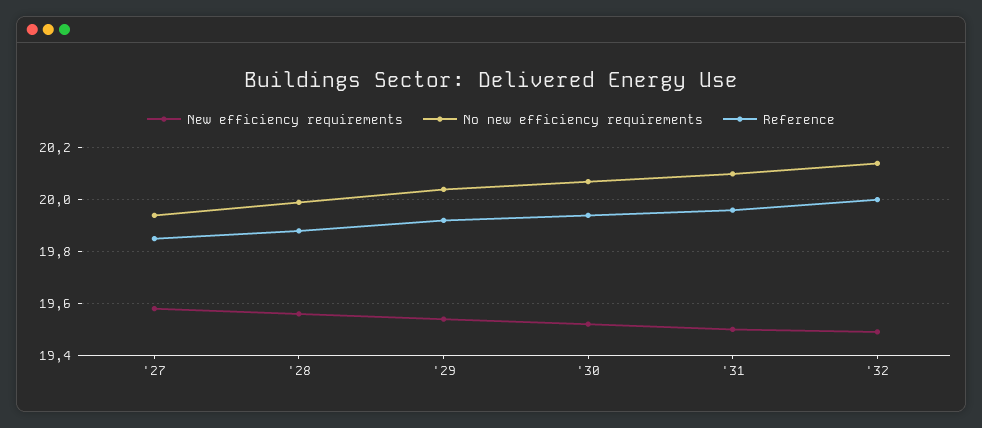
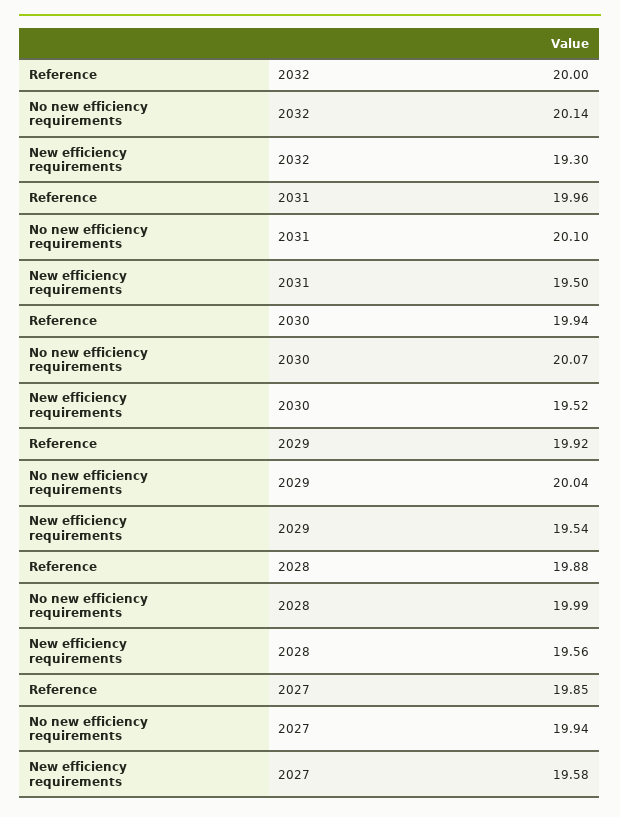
  {
    "New efficiency requirements": {
      "'27": 19.58,
      "'28": 19.56,
      "'29": 19.54,
      "'30": 19.52,
      "'31": 19.5,
-     "'32": 19.5
+     "'32": 19.3
    },
    "No new efficiency requirements": {
      "'27": 19.94,
      "'28": 19.99,
      "'29": 20.04,
      "'30": 20.07,
      "'31": 20.1,
      "'32": 20.14
    },
    "Reference": {
      "'27": 19.85,
      "'28": 19.88,
      "'29": 19.92,
      "'30": 19.94,
      "'31": 19.96,
      "'32": 20
    }
  }

